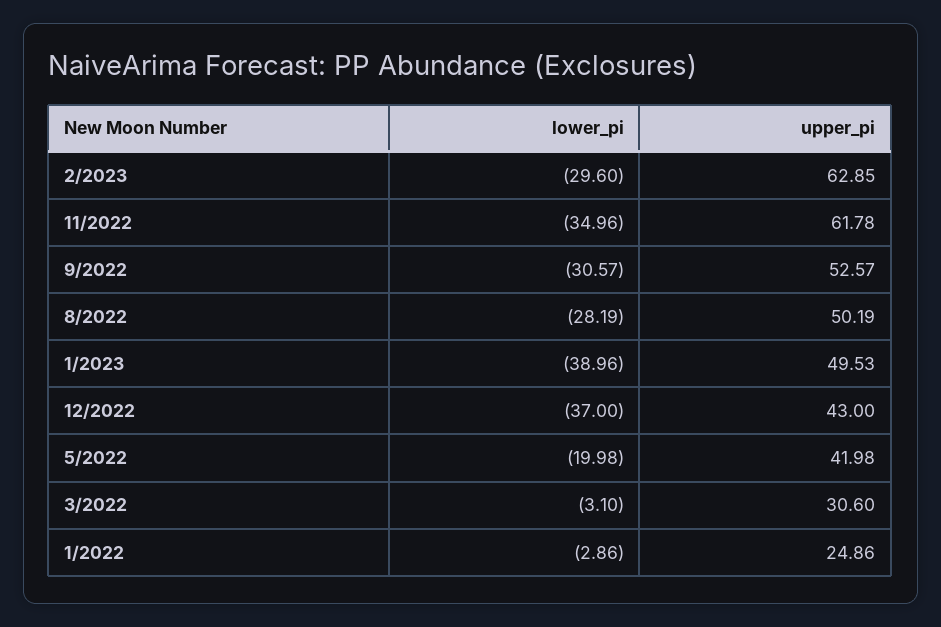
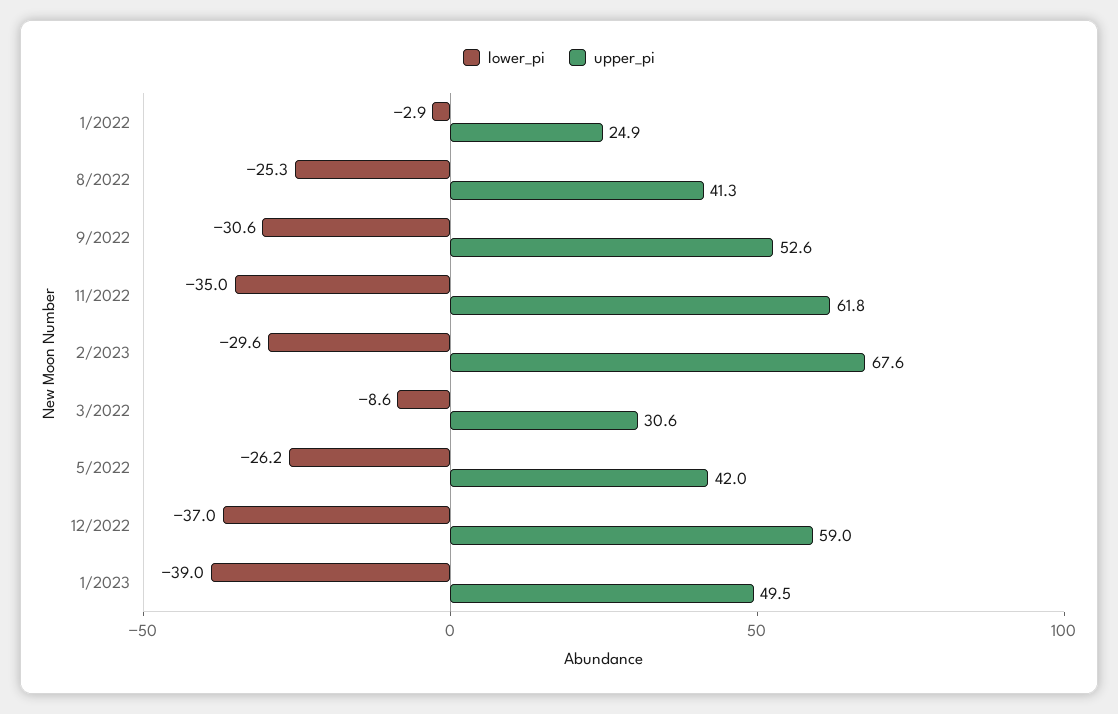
  {
    "lower_pi": {
      "2/2023": -29.6,
      "11/2022": -34.96,
      "9/2022": -30.57,
-     "8/2022": -28.19,
+     "8/2022": -25.3,
      "1/2023": -38.96,
      "12/2022": -37,
-     "5/2022": -19.98,
+     "5/2022": -26.2,
-     "3/2022": -3.1,
+     "3/2022": -8.6,
      "1/2022": -2.86
    },
    "upper_pi": {
-     "2/2023": 62.85,
+     "2/2023": 67.6,
      "11/2022": 61.78,
      "9/2022": 52.57,
-     "8/2022": 50.19,
+     "8/2022": 41.3,
      "1/2023": 49.53,
-     "12/2022": 43,
+     "12/2022": 59,
      "5/2022": 41.98,
      "3/2022": 30.6,
      "1/2022": 24.86
    }
  }

